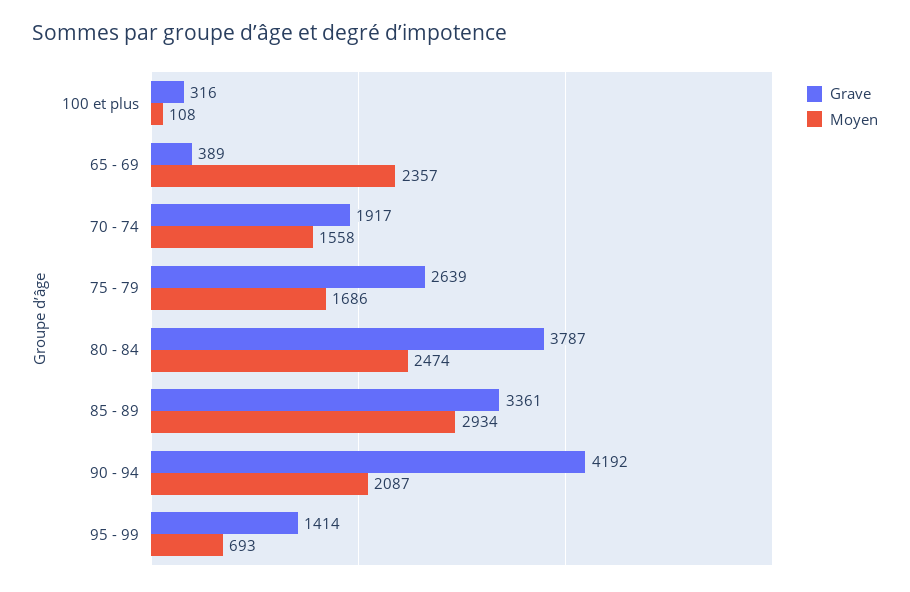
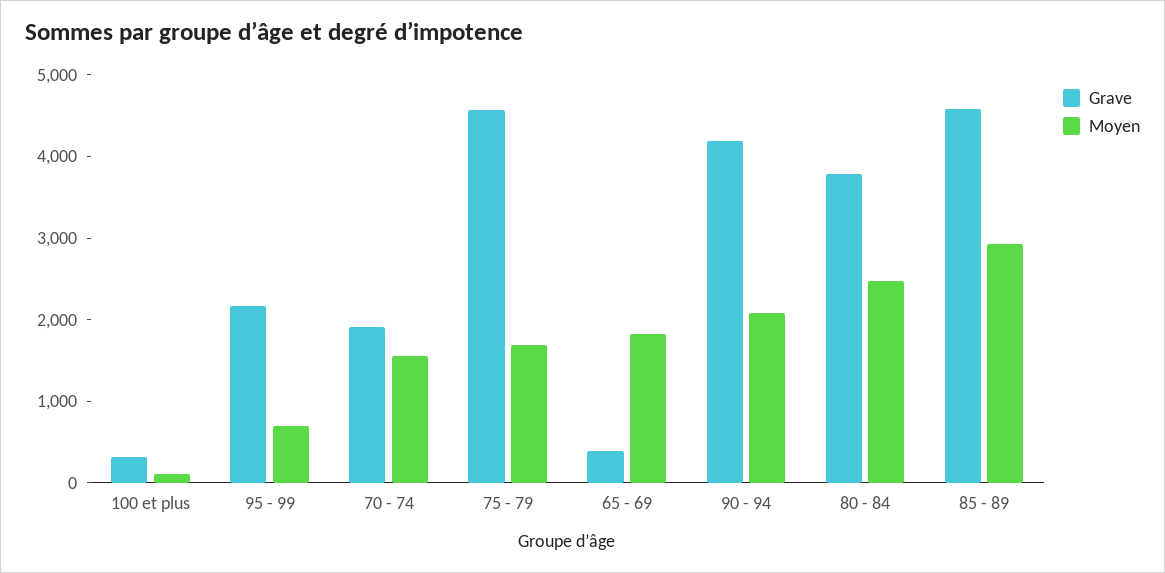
  {
    "Grave": {
      "100 et plus": 316,
      "65 - 69": 389,
      "70 - 74": 1917,
-     "75 - 79": 2639,
+     "75 - 79": 4600,
      "80 - 84": 3787,
-     "85 - 89": 3361,
+     "85 - 89": 4600,
      "90 - 94": 4192,
-     "95 - 99": 1414
+     "95 - 99": 2200
    },
    "Moyen": {
      "100 et plus": 108,
-     "65 - 69": 2357,
+     "65 - 69": 1800,
      "70 - 74": 1558,
      "75 - 79": 1686,
      "80 - 84": 2474,
      "85 - 89": 2934,
      "90 - 94": 2087,
      "95 - 99": 693
    }
  }

